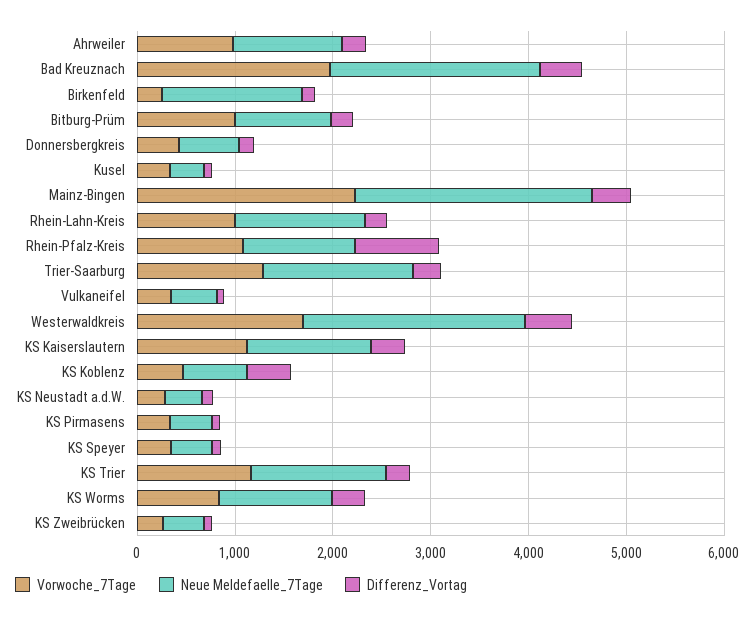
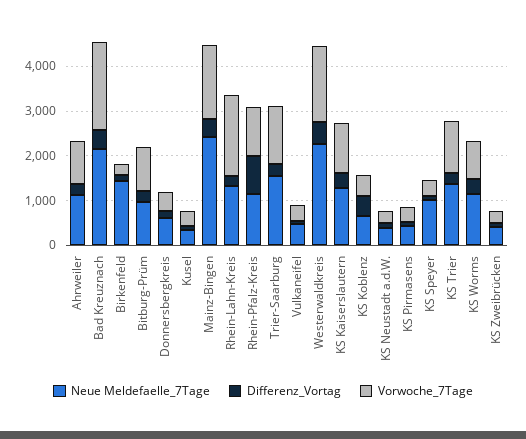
  {
    "Vorwoche_7Tage": {
      "Ahrweiler": 1000,
      "Bad Kreuznach": 2000,
      "Birkenfeld": 200,
      "Bitburg-Prüm": 1000,
      "Donnersbergkreis": 400,
      "Kusel": 400,
-     "Mainz-Bingen": 2200,
+     "Mainz-Bingen": 1600,
-     "Rhein-Lahn-Kreis": 1000,
+     "Rhein-Lahn-Kreis": 1800,
      "Rhein-Pfalz-Kreis": 1000,
      "Trier-Saarburg": 1200,
      "Vulkaneifel": 400,
      "Westerwaldkreis": 1600,
      "KS Kaiserslautern": 1200,
      "KS Koblenz": 400,
      "KS Neustadt a.d.W.": 200,
      "KS Pirmasens": 400,
      "KS Speyer": 400,
      "KS Trier": 1200,
      "KS Worms": 800,
      "KS Zweibrücken": 200
    },
    "Neue Meldefaelle_7Tage": {
      "Ahrweiler": 1200,
      "Bad Kreuznach": 2200,
      "Birkenfeld": 1400,
      "Bitburg-Prüm": 1000,
      "Donnersbergkreis": 600,
      "Kusel": 400,
      "Mainz-Bingen": 2400,
      "Rhein-Lahn-Kreis": 1400,
      "Rhein-Pfalz-Kreis": 1200,
      "Trier-Saarburg": 1600,
      "Vulkaneifel": 400,
      "Westerwaldkreis": 2200,
      "KS Kaiserslautern": 1200,
      "KS Koblenz": 600,
      "KS Neustadt a.d.W.": 400,
      "KS Pirmasens": 400,
-     "KS Speyer": 400,
+     "KS Speyer": 1000,
      "KS Trier": 1400,
      "KS Worms": 1200,
      "KS Zweibrücken": 400
    },
    "Differenz_Vortag": {
      "Ahrweiler": 200,
      "Bad Kreuznach": 400,
      "Birkenfeld": 200,
      "Bitburg-Prüm": 200,
      "Donnersbergkreis": 200,
      "Kusel": 0,
      "Mainz-Bingen": 400,
      "Rhein-Lahn-Kreis": 200,
      "Rhein-Pfalz-Kreis": 800,
      "Trier-Saarburg": 200,
      "Vulkaneifel": 0,
      "Westerwaldkreis": 400,
      "KS Kaiserslautern": 400,
      "KS Koblenz": 400,
      "KS Neustadt a.d.W.": 200,
      "KS Pirmasens": 0,
      "KS Speyer": 0,
      "KS Trier": 200,
      "KS Worms": 400,
      "KS Zweibrücken": 0
    }
  }

